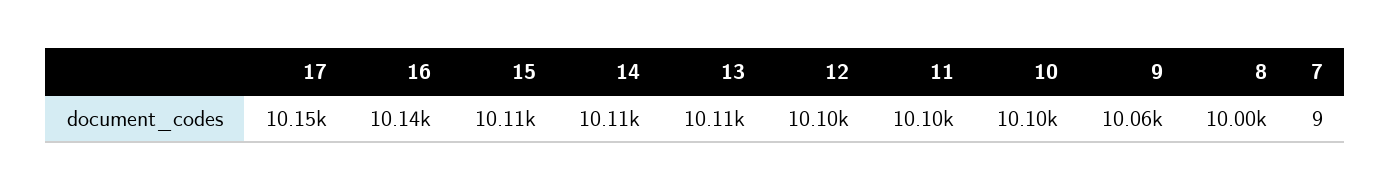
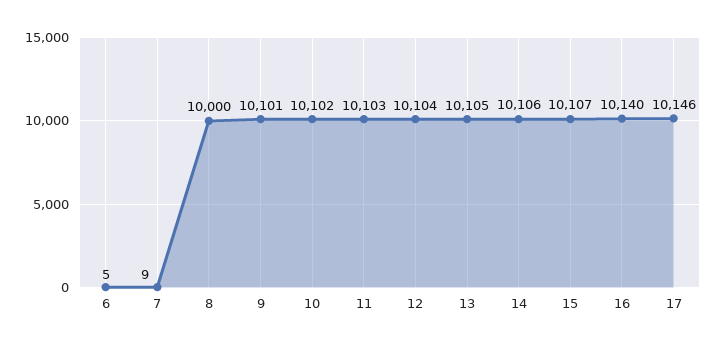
  {
    "17": 10146,
    "16": 10140,
    "15": 10107,
    "14": 10106,
    "13": 10105,
    "12": 10104,
    "11": 10103,
    "10": 10102,
-   "9": 10060,
+   "9": 10101,
    "8": 10000,
-   "7": 9
+   "7": 9,
+   "6": 5
  }

